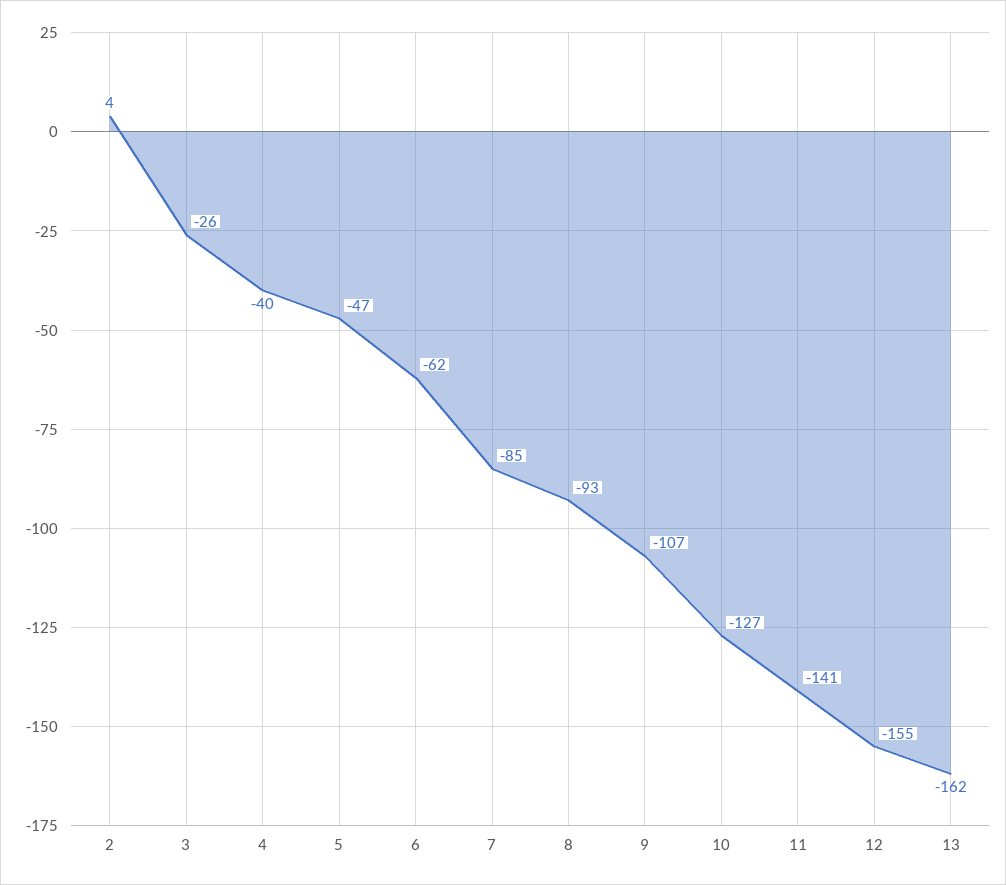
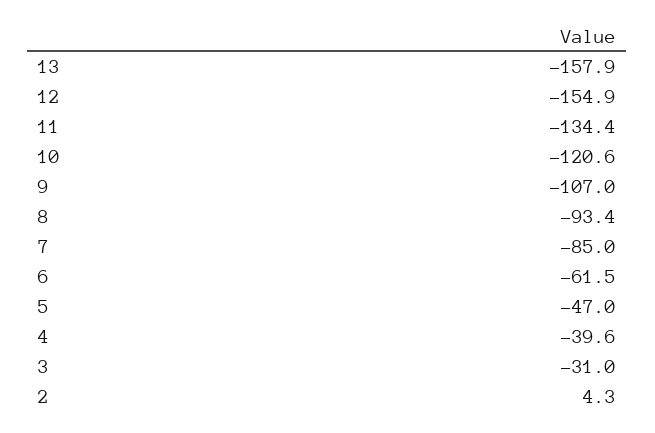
  {
    "2": 4.3,
-   "3": -26,
+   "3": -31,
    "4": -39.6,
    "5": -47,
    "6": -61.5,
    "7": -85,
    "8": -93.4,
    "9": -107,
-   "10": -127,
+   "10": -120.6,
-   "11": -141,
+   "11": -134.4,
    "12": -154.9,
-   "13": -162
+   "13": -157.9
  }

